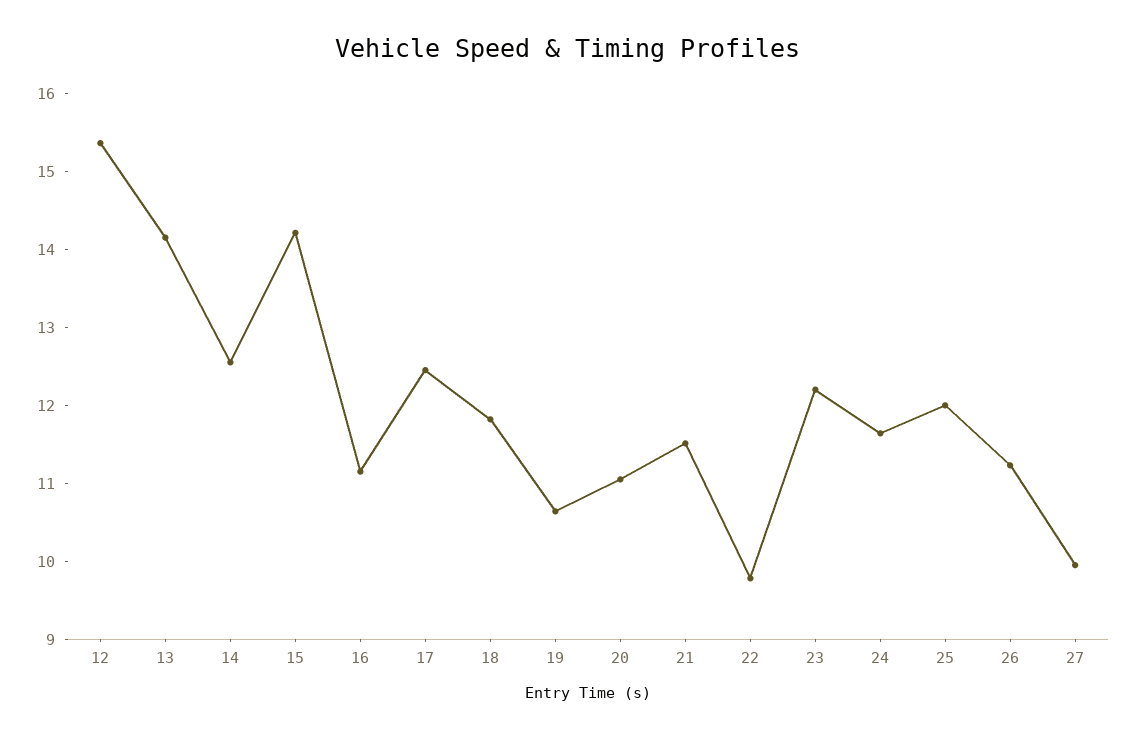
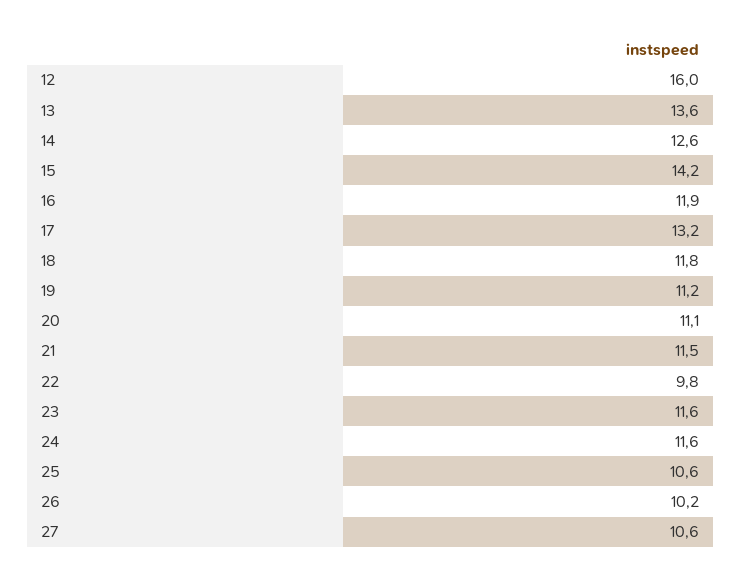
  {
-   "12": 15.4,
+   "12": 16,
-   "13": 14.2,
+   "13": 13.6,
    "14": 12.6,
    "15": 14.2,
-   "16": 11.2,
+   "16": 11.9,
-   "17": 12.4,
+   "17": 13.2,
    "18": 11.8,
-   "19": 10.6,
+   "19": 11.2,
    "20": 11.1,
    "21": 11.5,
    "22": 9.8,
-   "23": 12.2,
+   "23": 11.6,
    "24": 11.6,
-   "25": 12,
+   "25": 10.6,
-   "26": 11.2,
+   "26": 10.2,
-   "27": 10
+   "27": 10.6
  }

